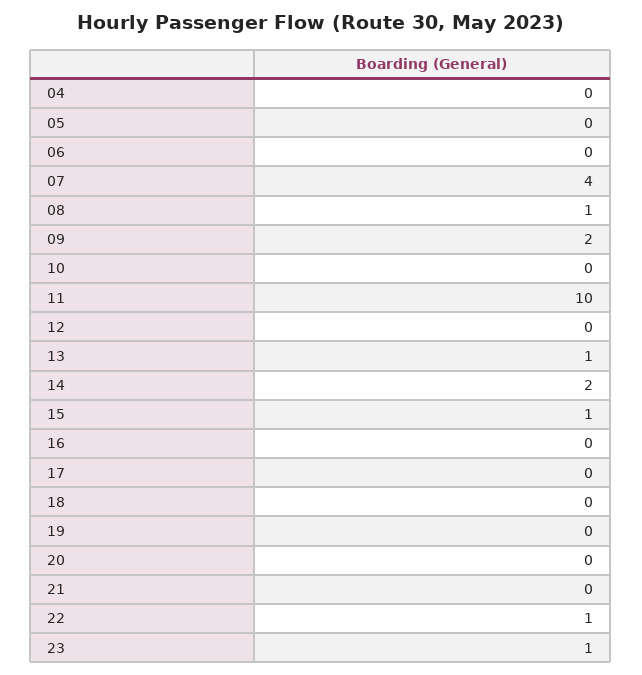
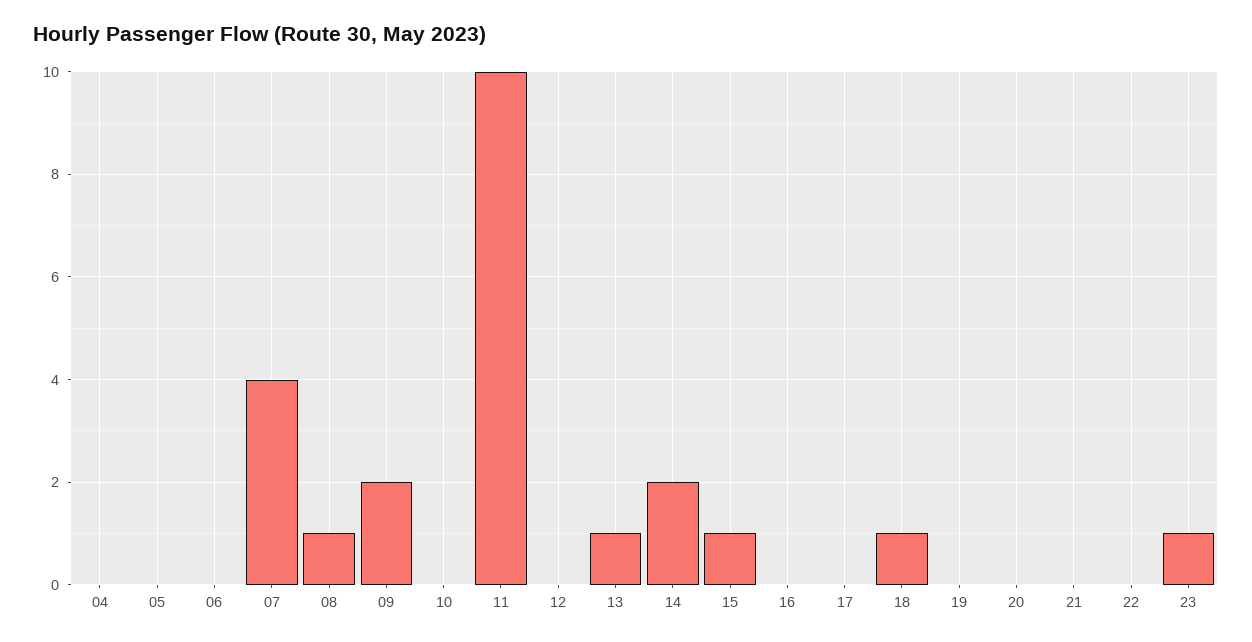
  {
    "04": 0,
    "05": 0,
    "06": 0,
    "07": 4,
    "08": 1,
    "09": 2,
    "10": 0,
    "11": 10,
    "12": 0,
    "13": 1,
    "14": 2,
    "15": 1,
    "16": 0,
    "17": 0,
-   "18": 0,
+   "18": 1,
    "19": 0,
    "20": 0,
    "21": 0,
-   "22": 1,
+   "22": 0,
    "23": 1
  }

